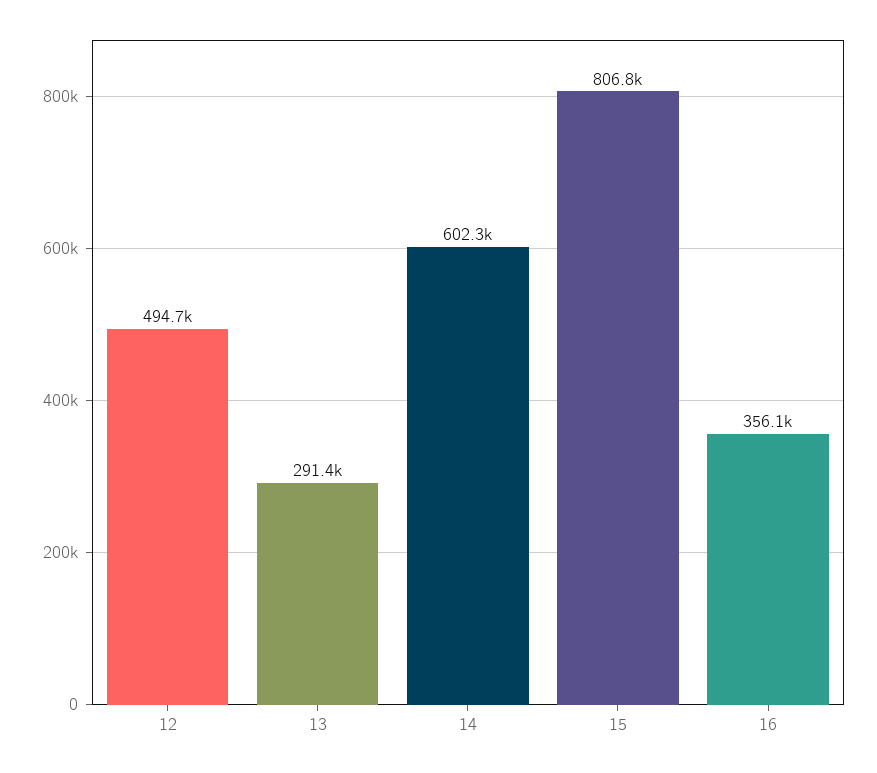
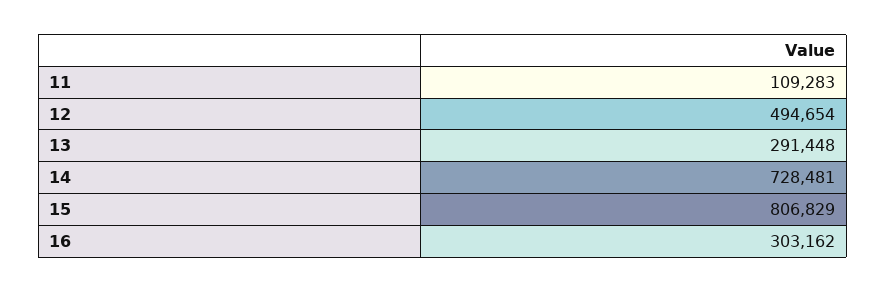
  {
    "12": 494654,
    "13": 291448,
-   "14": 602300,
+   "14": 728481,
    "15": 806829,
-   "16": 356100
+   "16": 303162,
+   "11": 109283
  }

